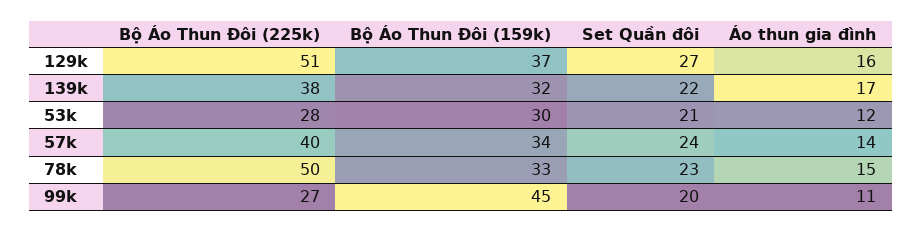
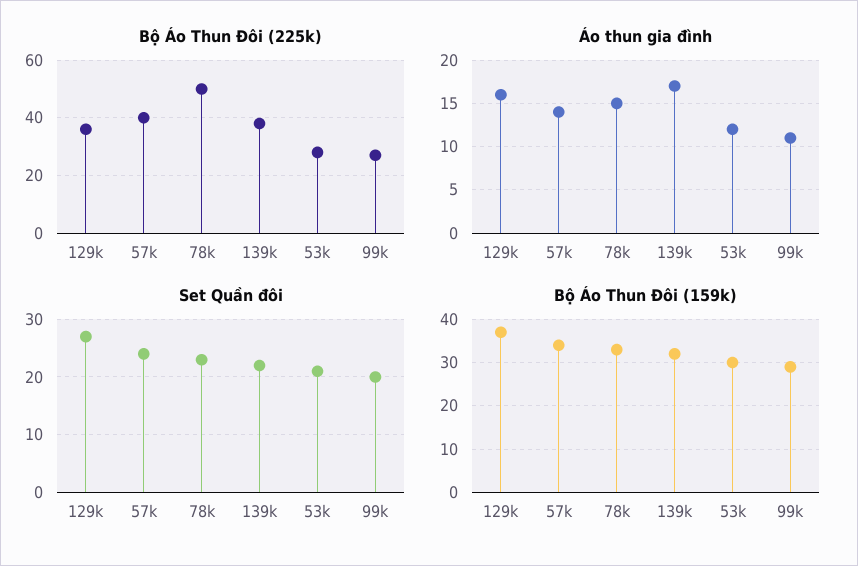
  {
    "Bộ Áo Thun Đôi (225k)": {
-     "129k": 51,
+     "129k": 35,
      "139k": 38,
      "53k": 28,
      "57k": 40,
      "78k": 50,
      "99k": 27
    },
    "Bộ Áo Thun Đôi (159k)": {
      "129k": 37,
      "139k": 32,
      "53k": 30,
      "57k": 34,
      "78k": 33,
-     "99k": 45
+     "99k": 30
    },
    "Set Quần đôi": {
      "129k": 27,
      "139k": 22,
      "53k": 21,
      "57k": 24,
      "78k": 23,
      "99k": 20
    },
    "Áo thun gia đình": {
      "129k": 16,
      "139k": 17,
      "53k": 12,
      "57k": 14,
      "78k": 15,
      "99k": 11
    }
  }

